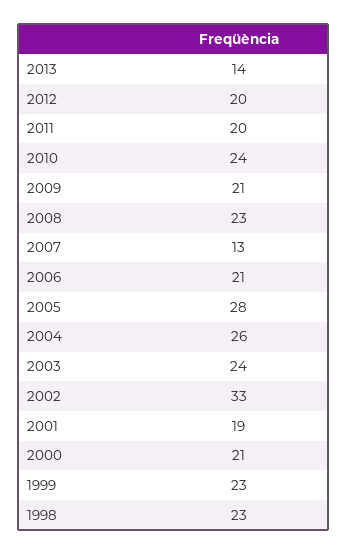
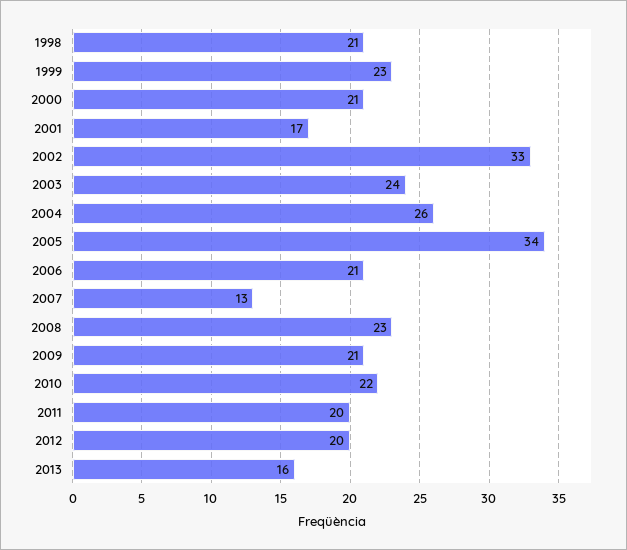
  {
-   "2013": 14,
+   "2013": 16,
    "2012": 20,
    "2011": 20,
-   "2010": 24,
+   "2010": 22,
    "2009": 21,
    "2008": 23,
    "2007": 13,
    "2006": 21,
-   "2005": 28,
+   "2005": 34,
    "2004": 26,
    "2003": 24,
    "2002": 33,
-   "2001": 19,
+   "2001": 17,
    "2000": 21,
    "1999": 23,
-   "1998": 23
+   "1998": 21
  }

